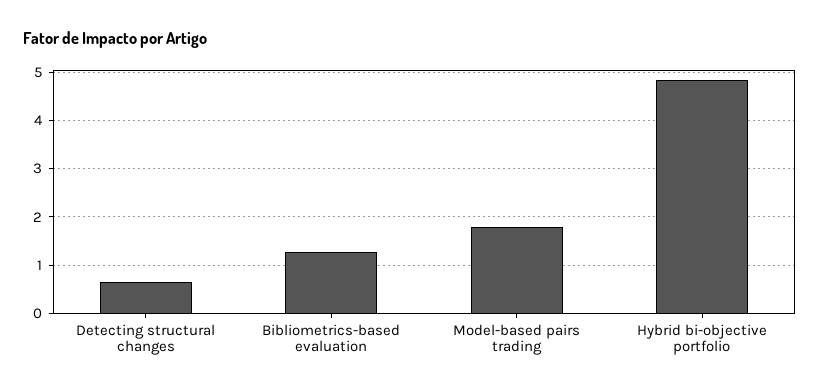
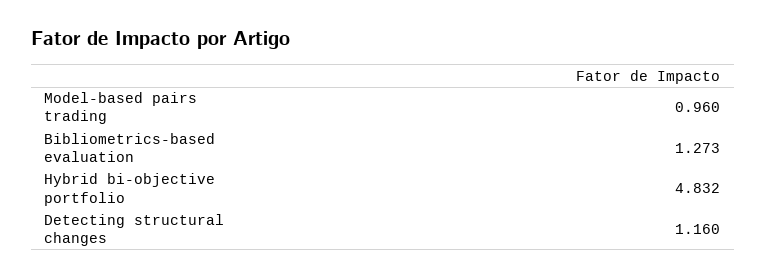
  {
-   "Detecting structural changes": 0.6,
+   "Detecting structural changes": 1.16,
    "Bibliometrics-based evaluation": 1.273,
-   "Model-based pairs trading": 1.8,
+   "Model-based pairs trading": 0.96,
    "Hybrid bi-objective portfolio": 4.832
  }

